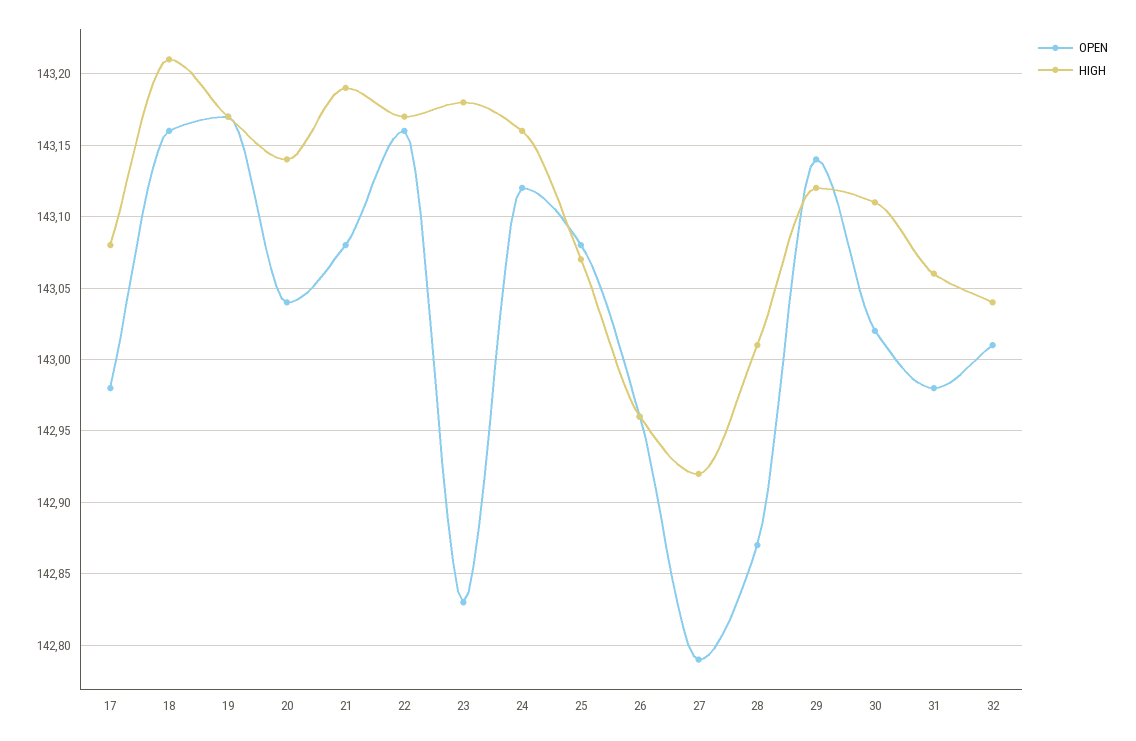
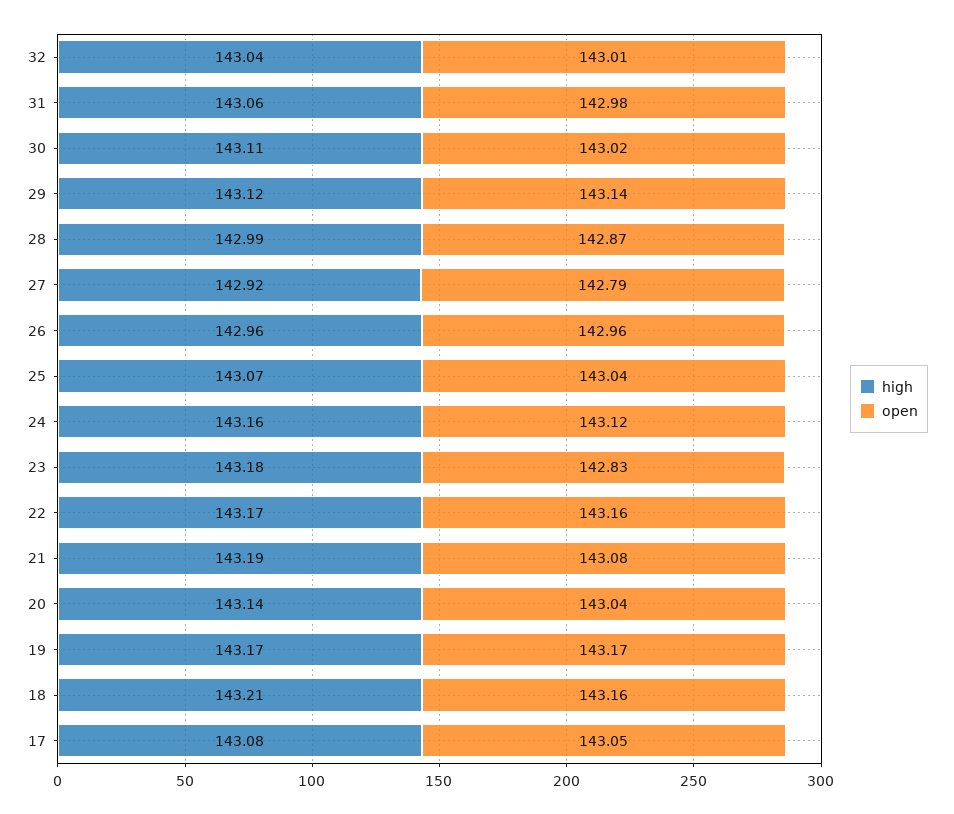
  {
    "OPEN": {
-     "17": 142.98,
+     "17": 143.05,
      "18": 143.16,
      "19": 143.17,
      "20": 143.04,
      "21": 143.08,
      "22": 143.16,
      "23": 142.83,
      "24": 143.12,
-     "25": 143.08,
+     "25": 143.04,
      "26": 142.96,
      "27": 142.79,
      "28": 142.87,
      "29": 143.14,
      "30": 143.02,
      "31": 142.98,
      "32": 143.01
    },
    "HIGH": {
      "17": 143.08,
      "18": 143.21,
      "19": 143.17,
      "20": 143.14,
      "21": 143.19,
      "22": 143.17,
      "23": 143.18,
      "24": 143.16,
      "25": 143.07,
      "26": 142.96,
      "27": 142.92,
-     "28": 143.01,
+     "28": 142.99,
      "29": 143.12,
      "30": 143.11,
      "31": 143.06,
      "32": 143.04
    }
  }

